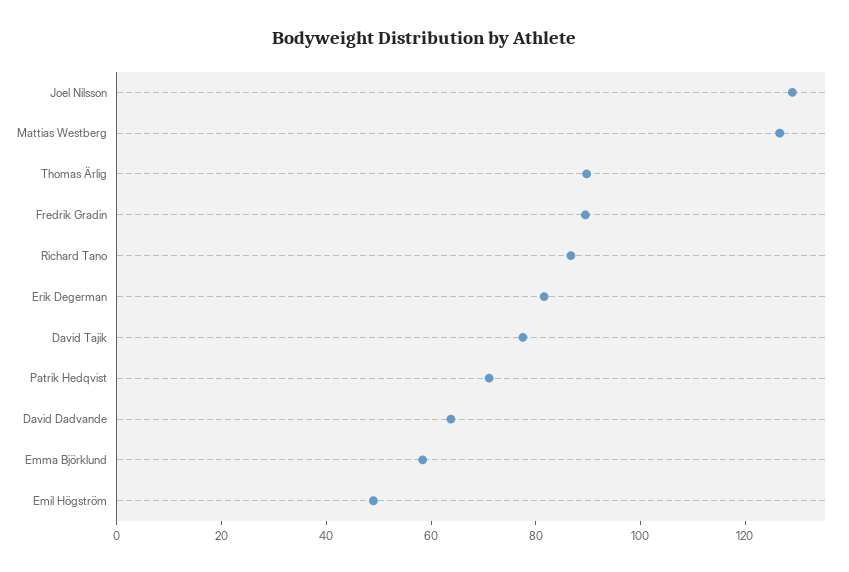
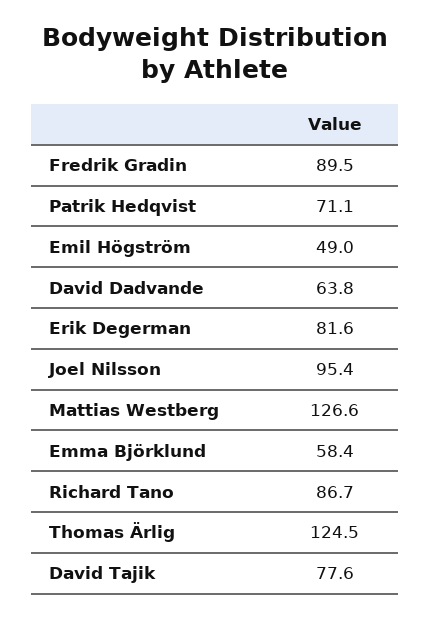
  {
-   "Joel Nilsson": 130,
+   "Joel Nilsson": 95.4,
    "Mattias Westberg": 126.6,
-   "Thomas Ärlig": 90,
+   "Thomas Ärlig": 124.5,
    "Fredrik Gradin": 89.5,
    "Richard Tano": 86.7,
    "Erik Degerman": 81.6,
    "David Tajik": 77.6,
    "Patrik Hedqvist": 71.1,
    "David Dadvande": 63.8,
    "Emma Björklund": 58.4,
    "Emil Högström": 49
  }

